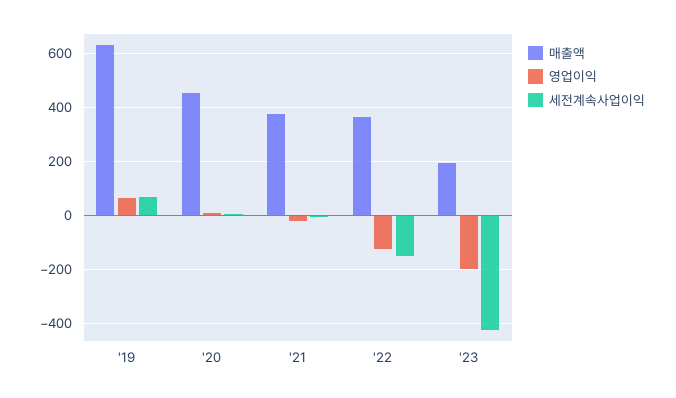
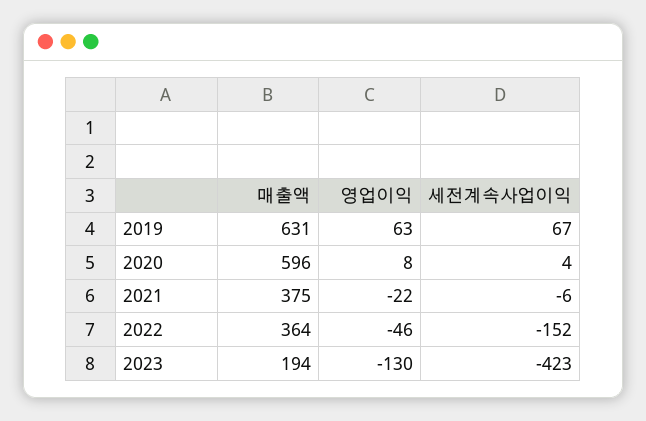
  {
    "매출액": {
      "'19": 631,
-     "'20": 450,
+     "'20": 596,
      "'21": 375,
      "'22": 364,
      "'23": 194
    },
    "영업이익": {
      "'19": 63,
      "'20": 8,
      "'21": -22,
-     "'22": -125,
+     "'22": -46,
-     "'23": -200
+     "'23": -130
    },
    "세전계속사업이익": {
      "'19": 67,
      "'20": 4,
      "'21": -6,
      "'22": -152,
      "'23": -423
    }
  }

